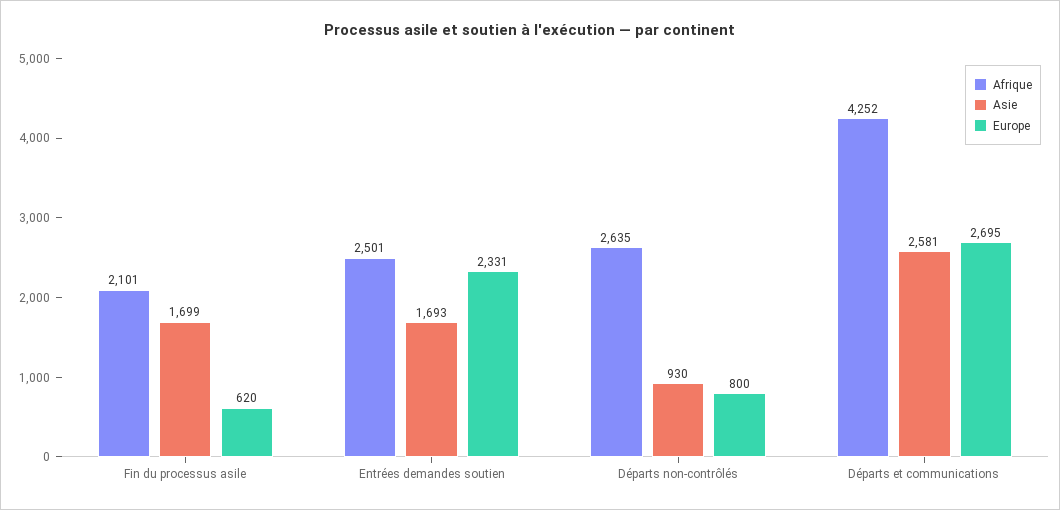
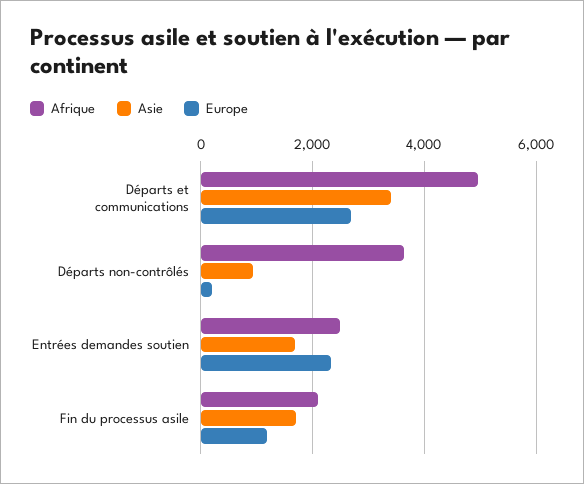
  {
    "Afrique": {
      "Fin du processus asile": 2101,
      "Entrées demandes soutien": 2501,
-     "Départs non-contrôlés": 2635,
+     "Départs non-contrôlés": 3600,
-     "Départs et communications": 4252
+     "Départs et communications": 5000
    },
    "Asie": {
      "Fin du processus asile": 1699,
      "Entrées demandes soutien": 1693,
      "Départs non-contrôlés": 930,
-     "Départs et communications": 2581
+     "Départs et communications": 3400
    },
    "Europe": {
-     "Fin du processus asile": 620,
+     "Fin du processus asile": 1200,
      "Entrées demandes soutien": 2331,
-     "Départs non-contrôlés": 800,
+     "Départs non-contrôlés": 200,
      "Départs et communications": 2695
    }
  }

